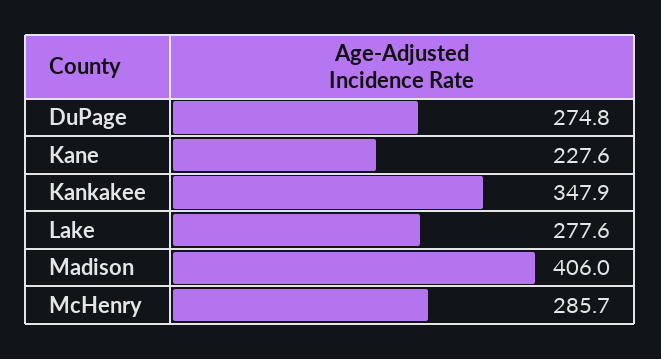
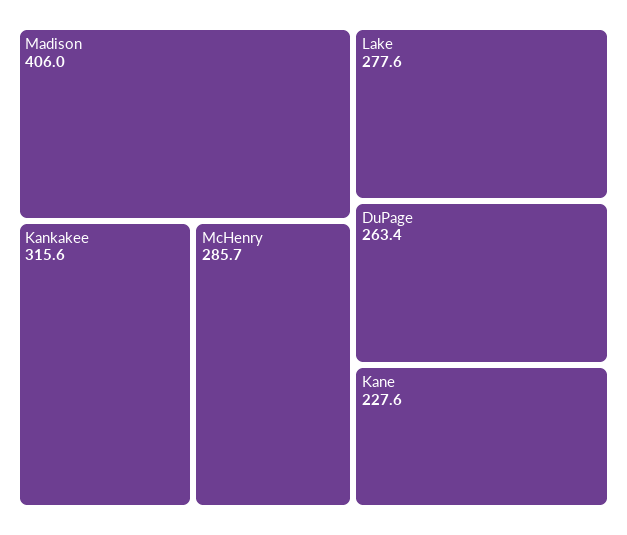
  {
-   "DuPage": 274.8,
+   "DuPage": 263.4,
    "Kane": 227.6,
-   "Kankakee": 347.9,
+   "Kankakee": 315.6,
    "Lake": 277.6,
    "Madison": 406,
    "McHenry": 285.7
  }

